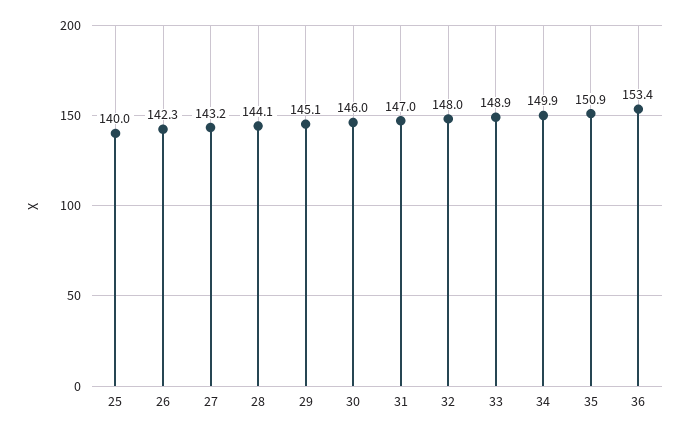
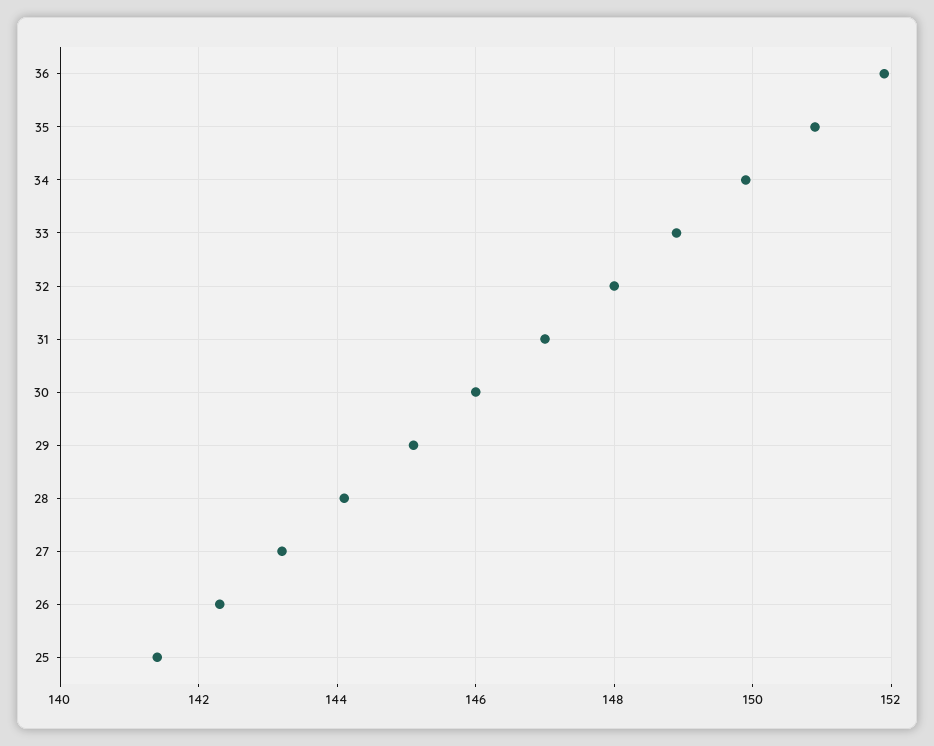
  {
-   "25": 140,
+   "25": 141.5,
    "26": 142.3,
    "27": 143.2,
    "28": 144.1,
    "29": 145.1,
    "30": 146,
    "31": 147,
    "32": 148,
    "33": 148.9,
    "34": 149.9,
    "35": 150.9,
-   "36": 153.4
+   "36": 152
  }

